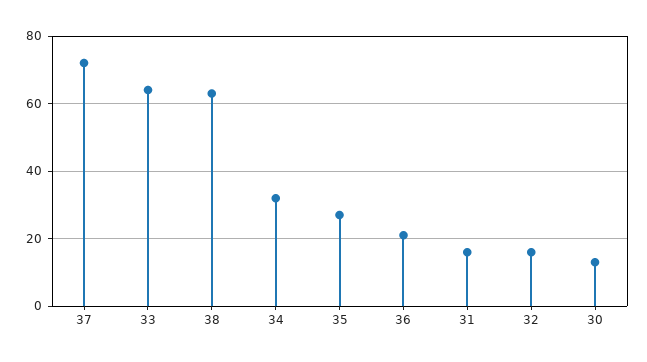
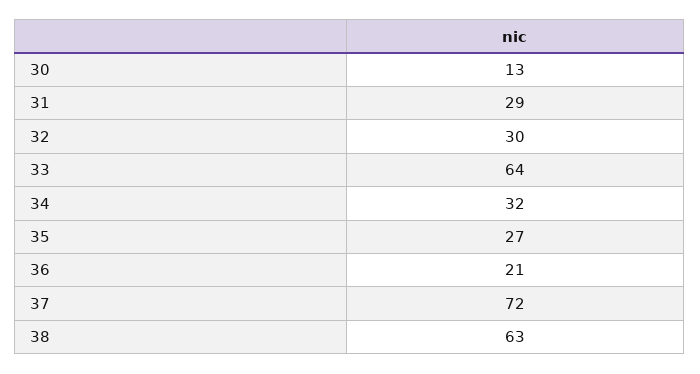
  {
    "37": 72,
    "33": 64,
    "38": 63,
    "34": 32,
    "35": 27,
    "36": 21,
-   "31": 15,
+   "31": 29,
-   "32": 15,
+   "32": 30,
    "30": 13
  }

